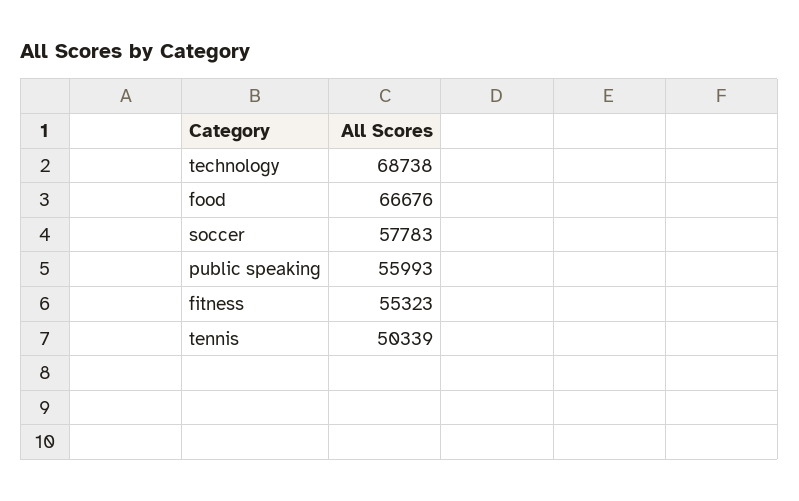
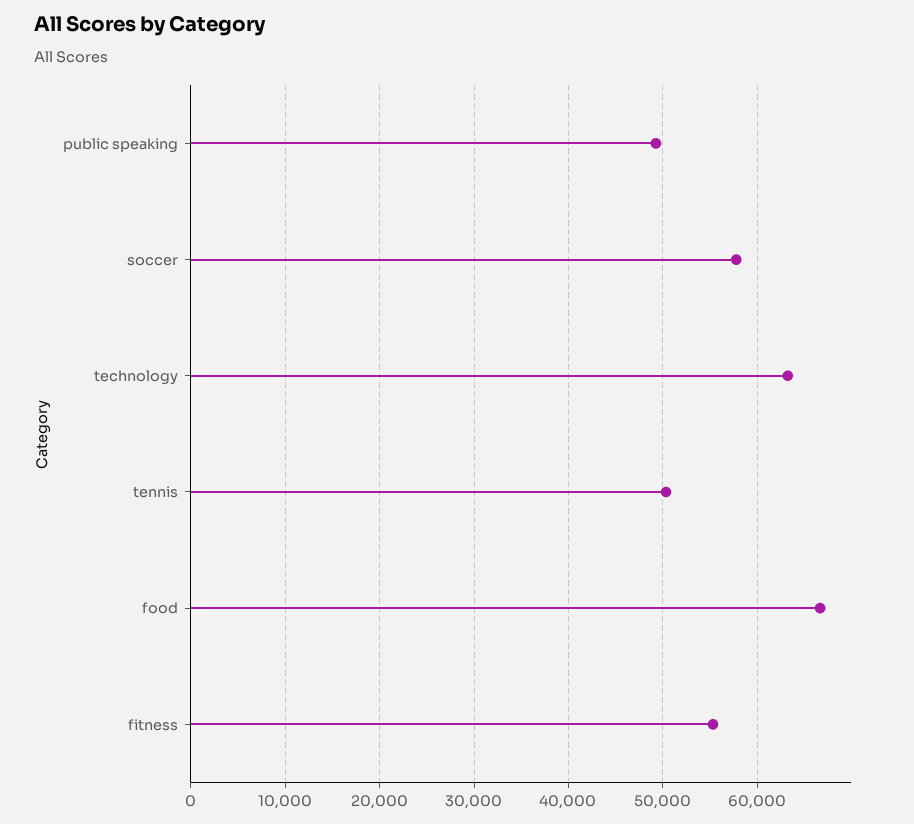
  {
-   "technology": 68738,
+   "technology": 63000,
    "food": 66676,
    "soccer": 57783,
-   "public speaking": 55993,
+   "public speaking": 49000,
    "fitness": 55323,
    "tennis": 50339
  }

